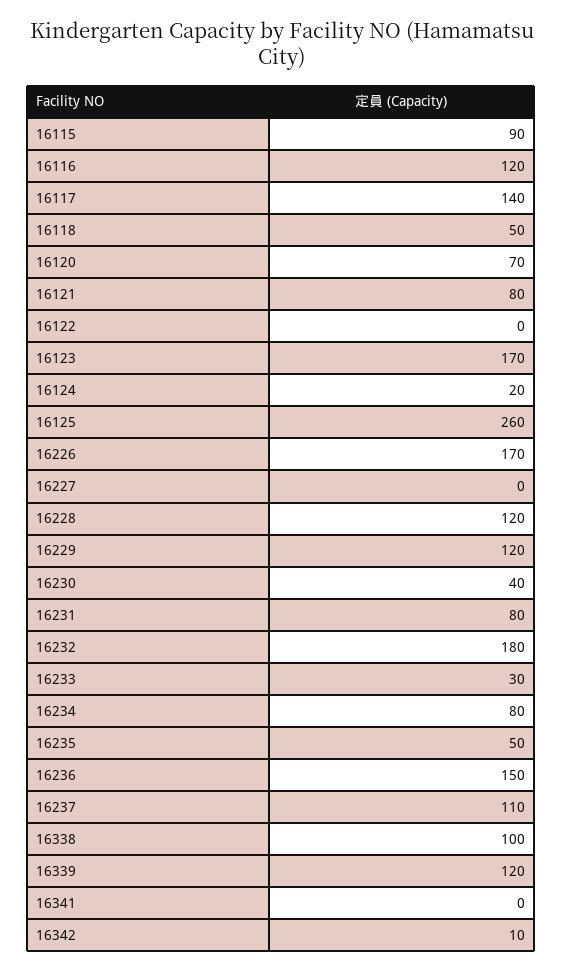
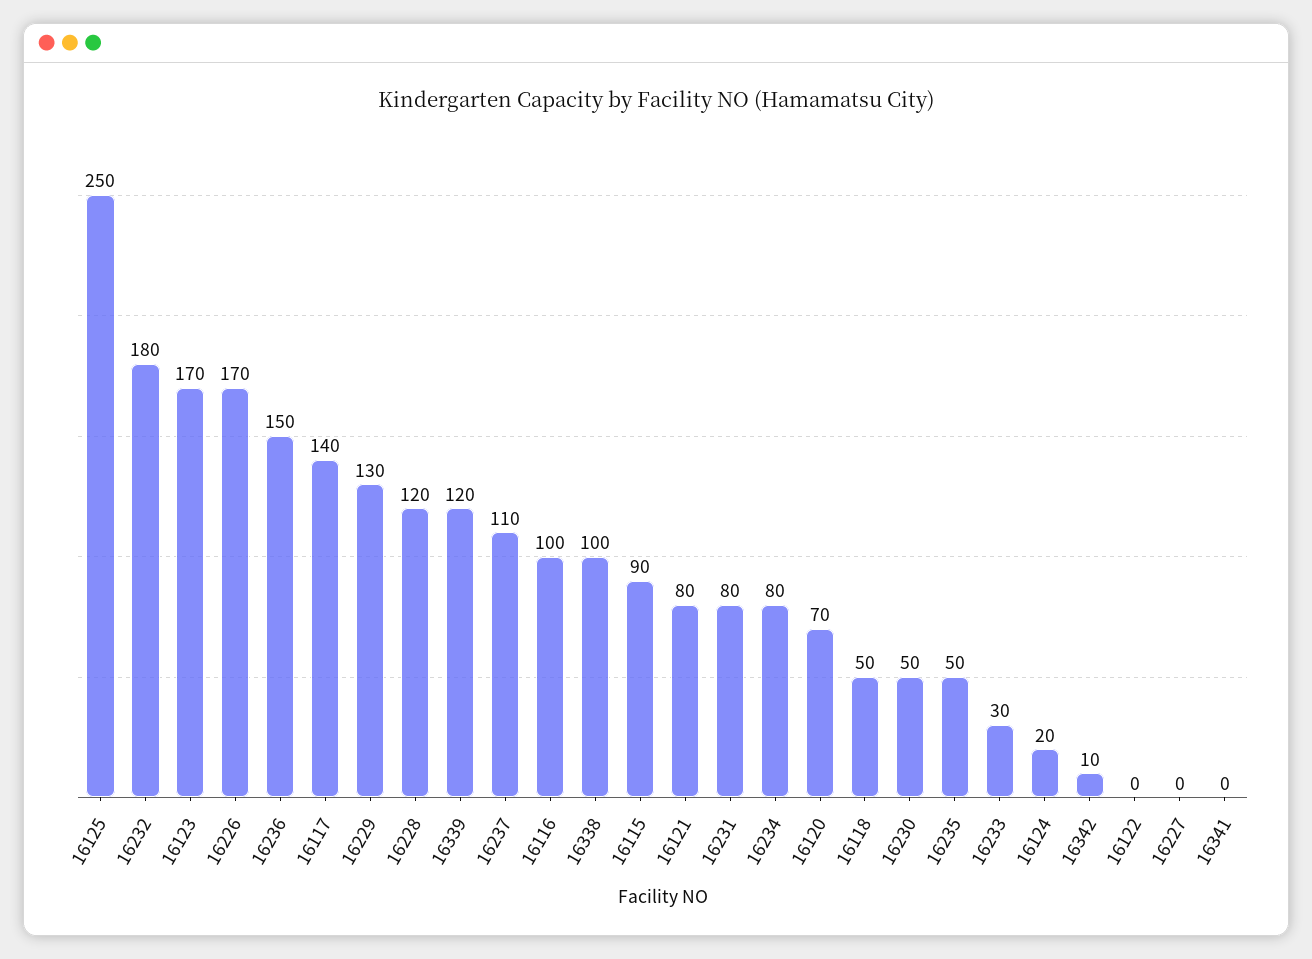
  {
    "16115": 90,
-   "16116": 120,
+   "16116": 100,
    "16117": 140,
    "16118": 50,
    "16120": 70,
    "16121": 80,
    "16122": 0,
    "16123": 170,
    "16124": 20,
-   "16125": 260,
+   "16125": 250,
    "16226": 170,
    "16227": 0,
    "16228": 120,
-   "16229": 120,
+   "16229": 130,
-   "16230": 40,
+   "16230": 50,
    "16231": 80,
    "16232": 180,
    "16233": 30,
    "16234": 80,
    "16235": 50,
    "16236": 150,
    "16237": 110,
    "16338": 100,
    "16339": 120,
    "16341": 0,
    "16342": 10
  }

